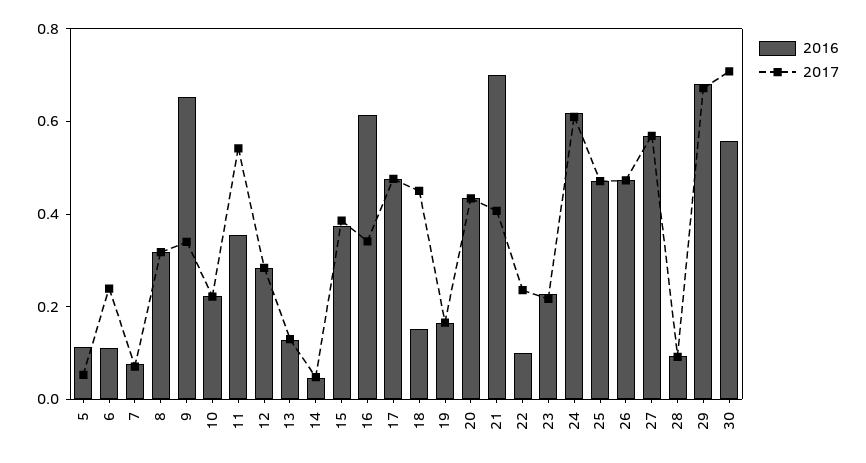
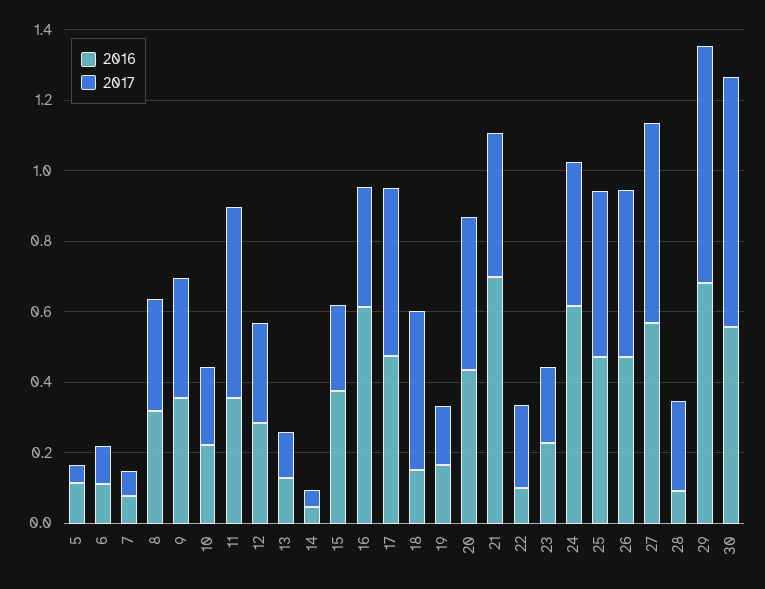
  {
    "2016": {
      "5": 0.1,
      "6": 0.1,
      "7": 0.1,
      "8": 0.3,
-     "9": 0.65,
+     "9": 0.35,
      "10": 0.2,
      "11": 0.35,
      "12": 0.3,
      "13": 0.15,
      "14": 0.05,
      "15": 0.4,
      "16": 0.6,
      "17": 0.5,
      "18": 0.15,
      "19": 0.15,
      "20": 0.45,
      "21": 0.7,
      "22": 0.1,
      "23": 0.25,
      "24": 0.6,
      "25": 0.45,
      "26": 0.45,
      "27": 0.55,
      "28": 0.1,
      "29": 0.7,
      "30": 0.55
    },
    "2017": {
      "5": 0.05,
-     "6": 0.25,
+     "6": 0.1,
      "7": 0.05,
      "8": 0.3,
      "9": 0.35,
      "10": 0.2,
      "11": 0.55,
      "12": 0.3,
      "13": 0.15,
      "14": 0.05,
-     "15": 0.4,
+     "15": 0.25,
      "16": 0.35,
      "17": 0.5,
      "18": 0.45,
      "19": 0.15,
      "20": 0.45,
      "21": 0.4,
      "22": 0.25,
      "23": 0.2,
-     "24": 0.6,
+     "24": 0.4,
      "25": 0.45,
      "26": 0.45,
      "27": 0.55,
-     "28": 0.1,
+     "28": 0.25,
      "29": 0.65,
      "30": 0.7
    }
  }

